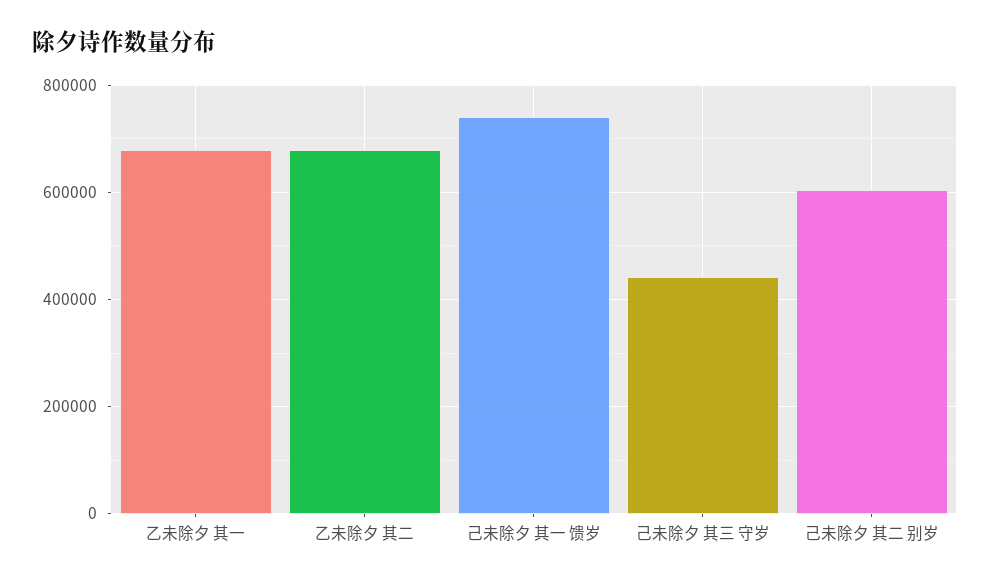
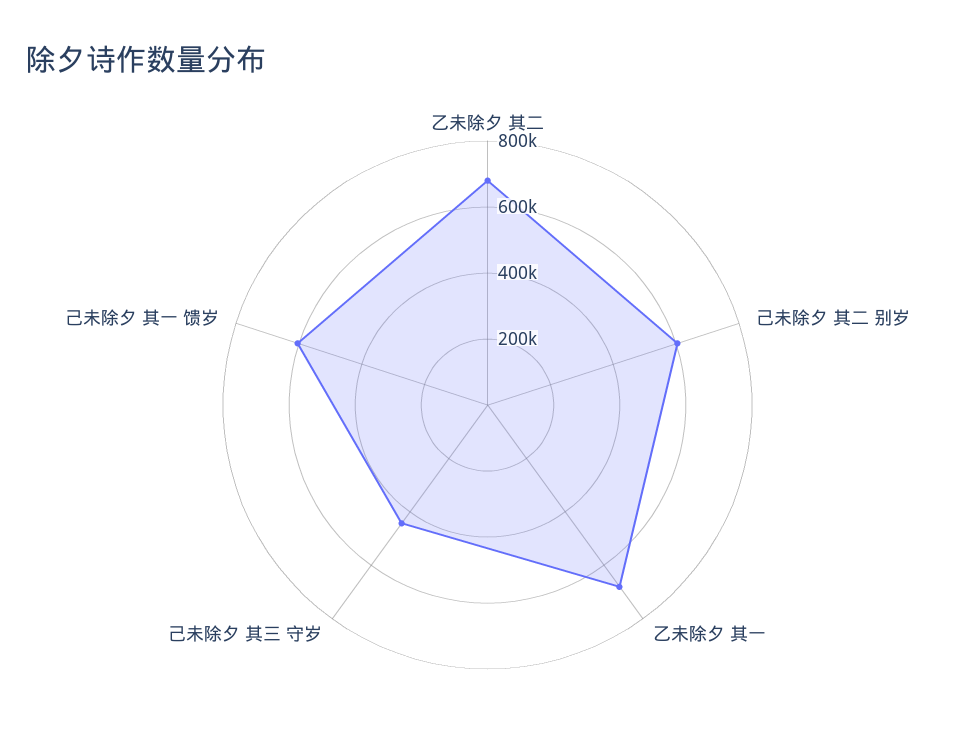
  {
    "乙未除夕 其一": 680000,
    "乙未除夕 其二": 680000,
-   "己未除夕 其一 馈岁": 740000,
+   "己未除夕 其一 馈岁": 600000,
    "己未除夕 其三 守岁": 440000,
    "己未除夕 其二 别岁": 600000
  }

